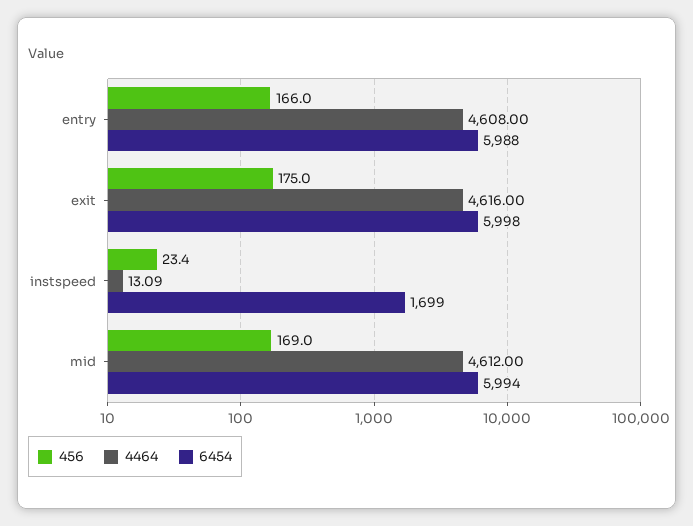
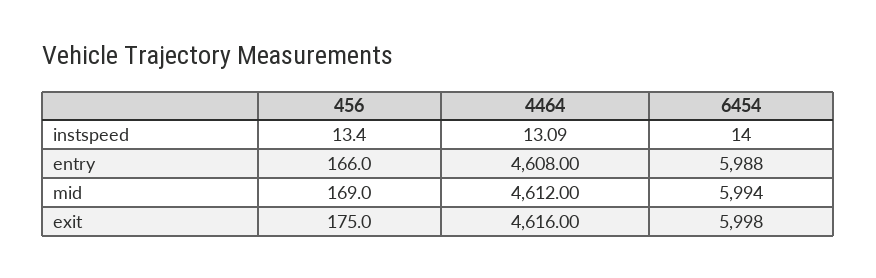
  {
    "456": {
      "entry": 166,
      "exit": 175,
-     "instspeed": 23.4,
+     "instspeed": 13.4,
      "mid": 169
    },
    "4464": {
      "entry": 4608,
      "exit": 4616,
      "instspeed": 13.09,
      "mid": 4612
    },
    "6454": {
      "entry": 5988,
      "exit": 5998,
-     "instspeed": 1699,
+     "instspeed": 14,
      "mid": 5994
    }
  }

